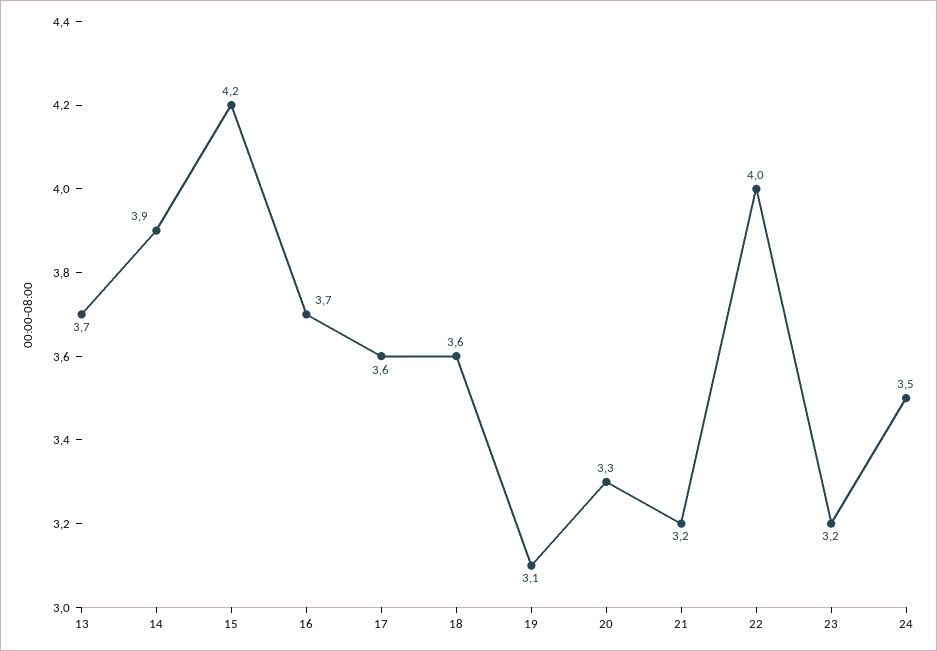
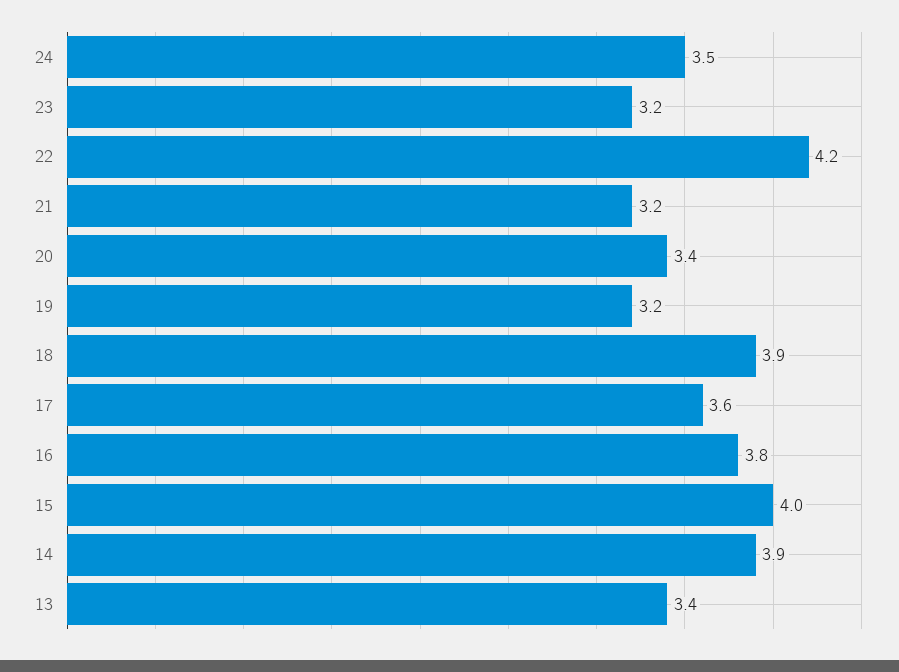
  {
-   "13": 3.7,
+   "13": 3.4,
    "14": 3.9,
-   "15": 4.2,
+   "15": 4,
-   "16": 3.7,
+   "16": 3.8,
    "17": 3.6,
-   "18": 3.6,
+   "18": 3.9,
-   "19": 3.1,
+   "19": 3.2,
-   "20": 3.3,
+   "20": 3.4,
    "21": 3.2,
-   "22": 4,
+   "22": 4.2,
    "23": 3.2,
    "24": 3.5
  }

